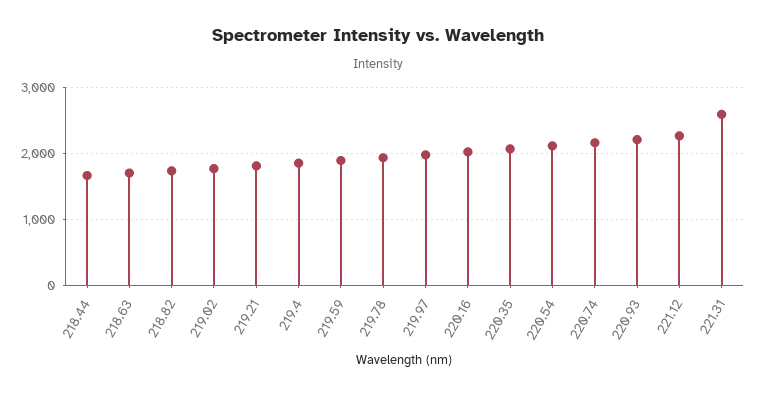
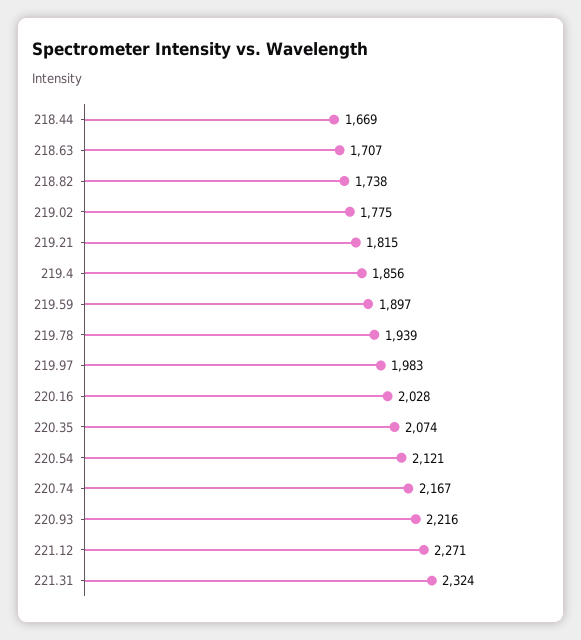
  {
    "218.44": 1669,
    "218.63": 1707,
    "218.82": 1738,
    "219.02": 1775,
    "219.21": 1815,
    "219.4": 1856,
    "219.59": 1897,
    "219.78": 1939,
    "219.97": 1983,
    "220.16": 2028,
    "220.35": 2074,
    "220.54": 2121,
    "220.74": 2167,
    "220.93": 2216,
    "221.12": 2271,
-   "221.31": 2600
+   "221.31": 2324
  }

